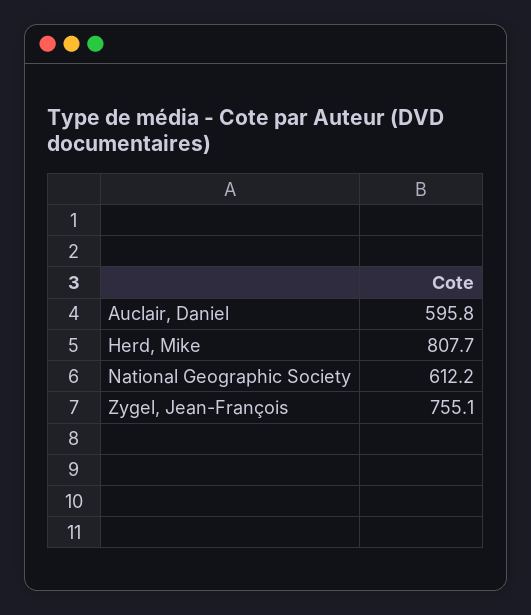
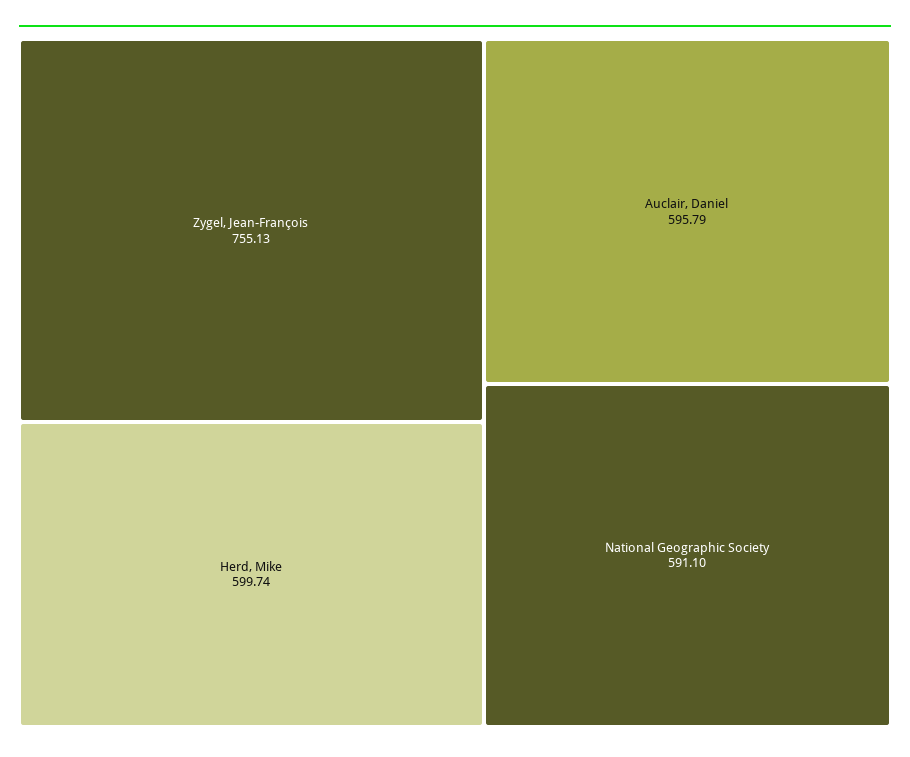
  {
    "Auclair, Daniel": 595.79,
-   "Herd, Mike": 807.7,
+   "Herd, Mike": 599.74,
-   "National Geographic Society": 612.2,
+   "National Geographic Society": 591.1,
    "Zygel, Jean-François": 755.13
  }

